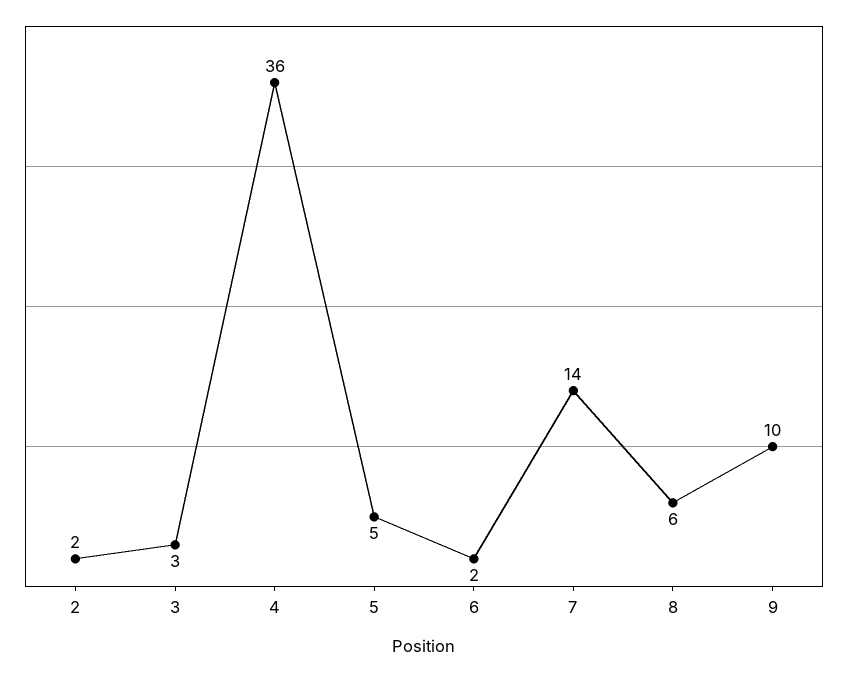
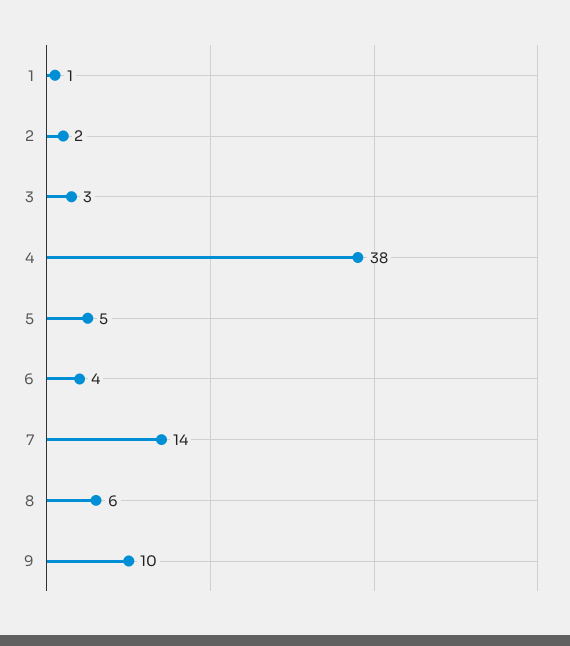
  {
    "2": 2,
    "3": 3,
-   "4": 36,
+   "4": 38,
    "5": 5,
-   "6": 2,
+   "6": 4,
    "7": 14,
    "8": 6,
-   "9": 10
+   "9": 10,
+   "1": 1
  }

